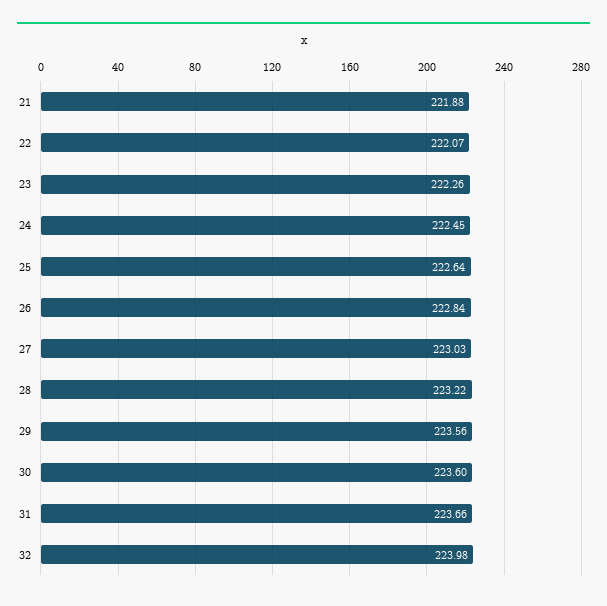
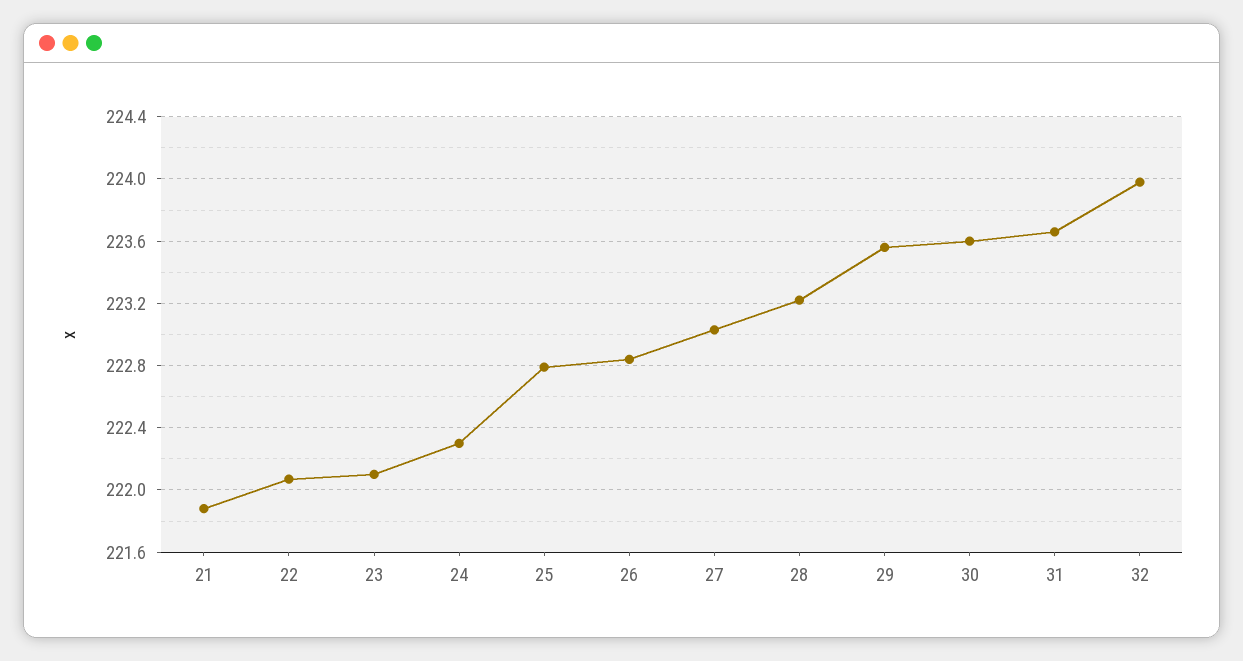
  {
    "21": 221.88,
    "22": 222.07,
-   "23": 222.26,
+   "23": 222.1,
-   "24": 222.45,
+   "24": 222.3,
-   "25": 222.64,
+   "25": 222.8,
    "26": 222.84,
    "27": 223.03,
    "28": 223.22,
    "29": 223.56,
    "30": 223.6,
    "31": 223.66,
    "32": 223.98
  }

